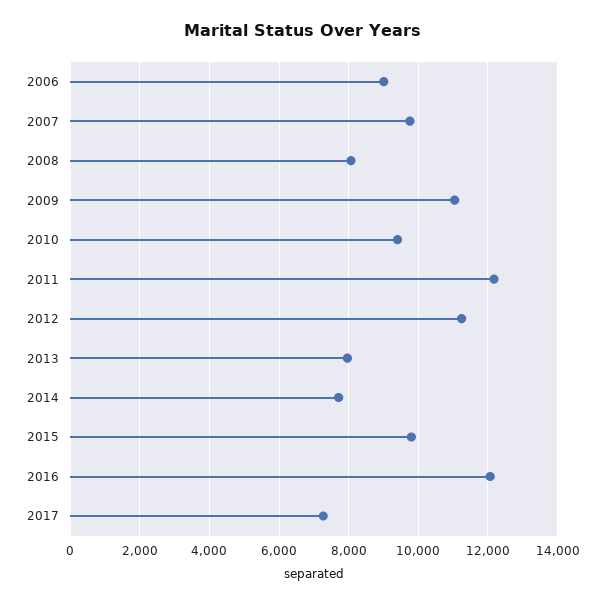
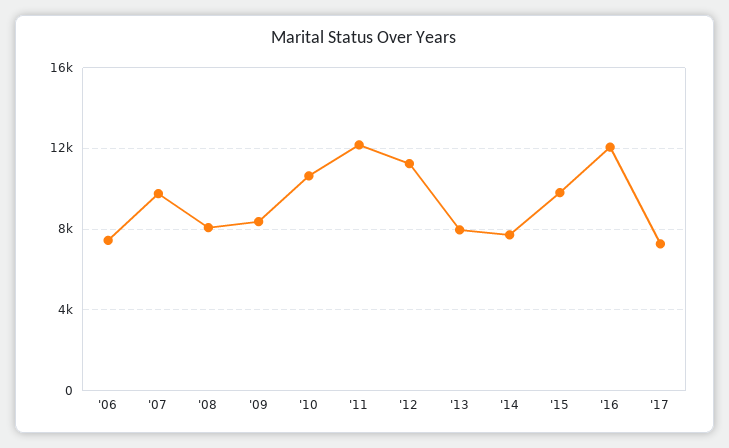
  {
-   "2006": 9000,
+   "2006": 7500,
    "2007": 9800,
    "2008": 8000,
-   "2009": 11000,
+   "2009": 8500,
-   "2010": 9400,
+   "2010": 10500,
    "2011": 12200,
    "2012": 11200,
    "2013": 8000,
    "2014": 7800,
    "2015": 9800,
    "2016": 12000,
    "2017": 7200
  }

